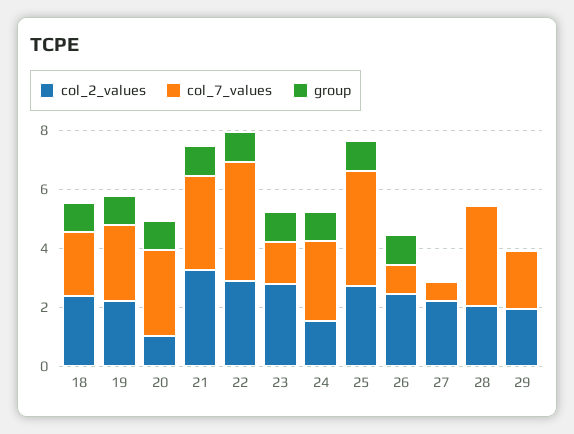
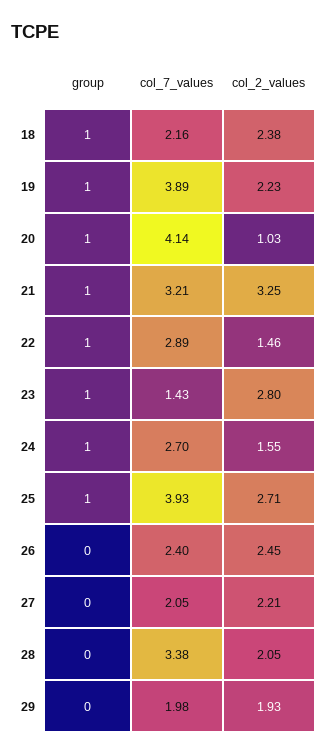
  {
    "col_2_values": {
      "18": 2.38,
      "19": 2.23,
      "20": 1.03,
      "21": 3.25,
-     "22": 3,
+     "22": 1.46,
      "23": 2.8,
      "24": 1.55,
      "25": 2.71,
      "26": 2.45,
      "27": 2.21,
      "28": 2.05,
      "29": 1.93
    },
    "col_7_values": {
      "18": 2.16,
-     "19": 2.5,
+     "19": 3.89,
-     "20": 3,
+     "20": 4.14,
      "21": 3.21,
-     "22": 4,
+     "22": 2.89,
      "23": 1.43,
      "24": 2.7,
      "25": 3.93,
-     "26": 1,
+     "26": 2.4,
-     "27": 0.5,
+     "27": 2.05,
      "28": 3.38,
      "29": 1.98
    },
    "group": {
      "18": 1,
      "19": 1,
      "20": 1,
      "21": 1,
      "22": 1,
      "23": 1,
      "24": 1,
      "25": 1,
-     "26": 1,
+     "26": 0,
      "27": 0,
      "28": 0,
      "29": 0
    }
  }

